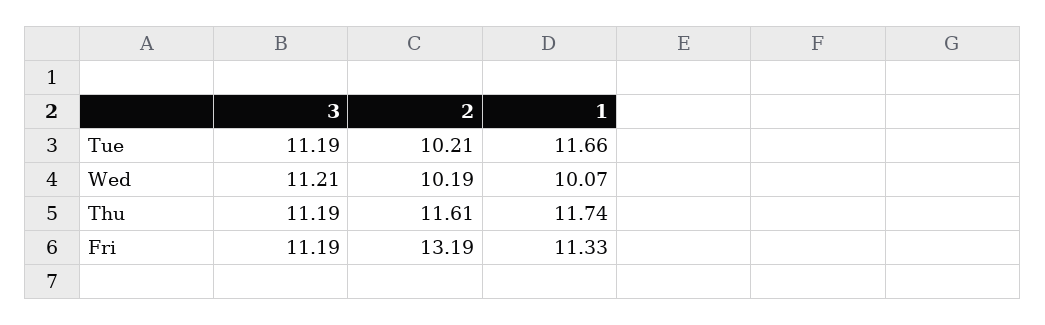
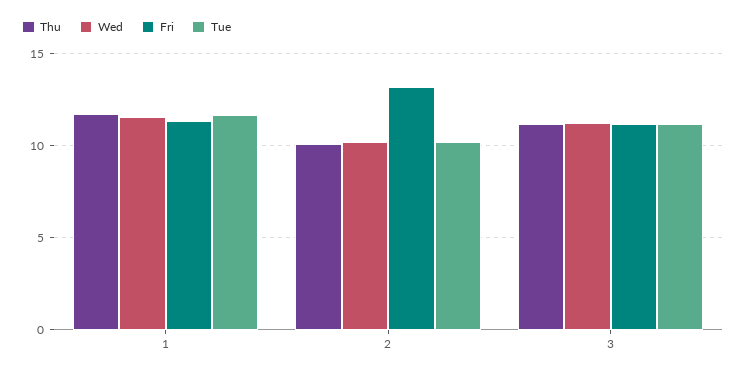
  {
    "Tue": {
      "3": 11.19,
      "2": 10.21,
      "1": 11.66
    },
    "Wed": {
      "3": 11.21,
      "2": 10.19,
-     "1": 10.07
+     "1": 11.5
    },
    "Thu": {
      "3": 11.19,
-     "2": 11.61,
+     "2": 10,
      "1": 11.74
    },
    "Fri": {
      "3": 11.19,
      "2": 13.19,
      "1": 11.33
    }
  }

